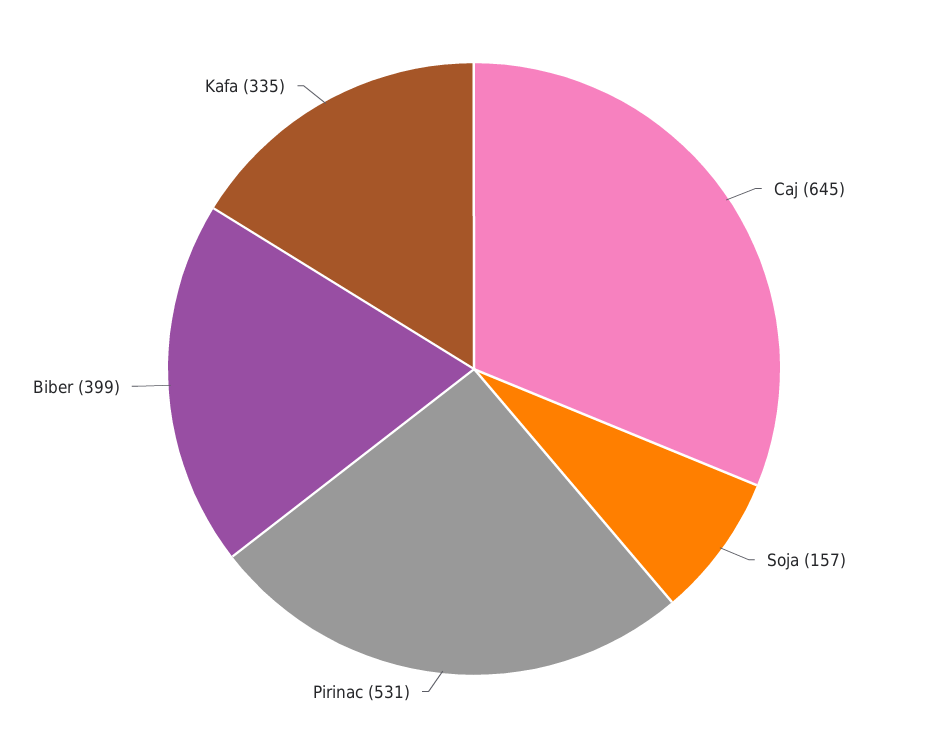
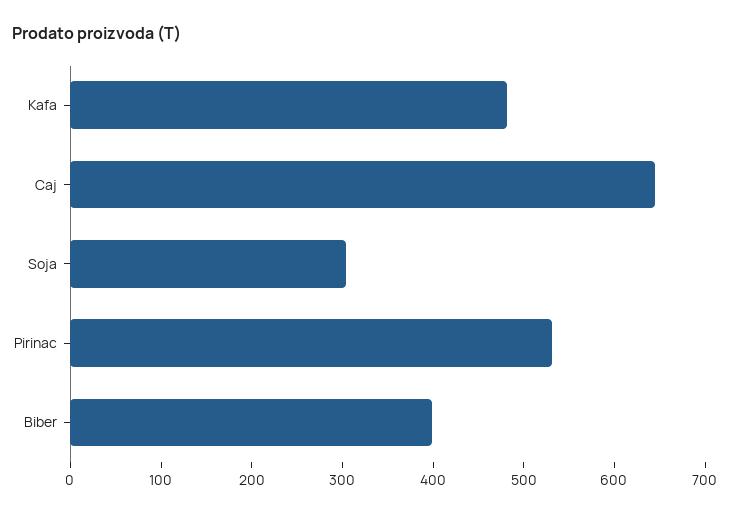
  {
    "Caj": 645,
-   "Soja": 157,
+   "Soja": 300,
    "Pirinac": 531,
    "Biber": 399,
-   "Kafa": 335
+   "Kafa": 480
  }

